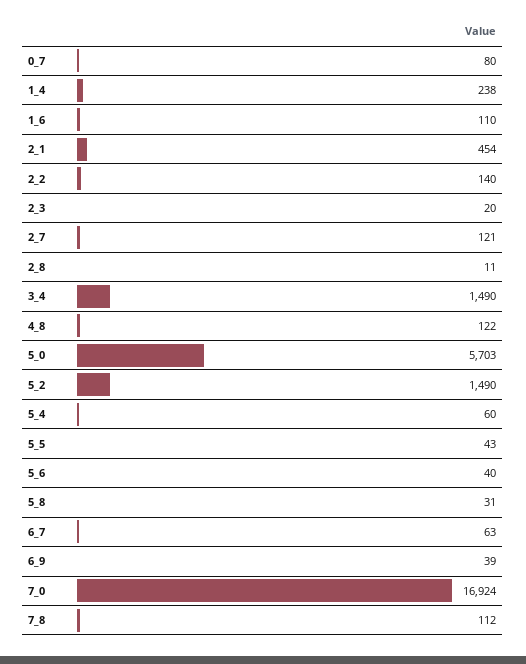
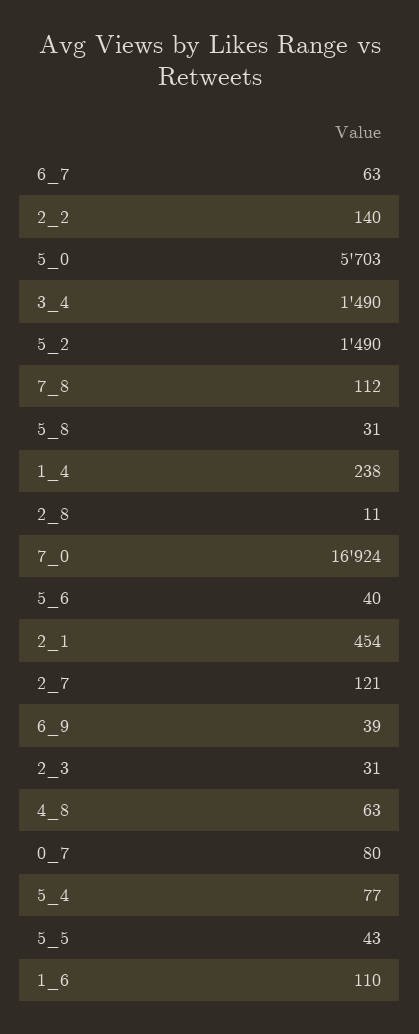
  {
    "0_7": 80,
    "1_4": 238,
    "1_6": 110,
    "2_1": 454,
    "2_2": 140,
-   "2_3": 20,
+   "2_3": 31,
    "2_7": 121,
    "2_8": 11,
    "3_4": 1490,
-   "4_8": 122,
+   "4_8": 63,
    "5_0": 5703,
    "5_2": 1490,
-   "5_4": 60,
+   "5_4": 77,
    "5_5": 43,
    "5_6": 40,
    "5_8": 31,
    "6_7": 63,
    "6_9": 39,
    "7_0": 16924,
    "7_8": 112
  }

